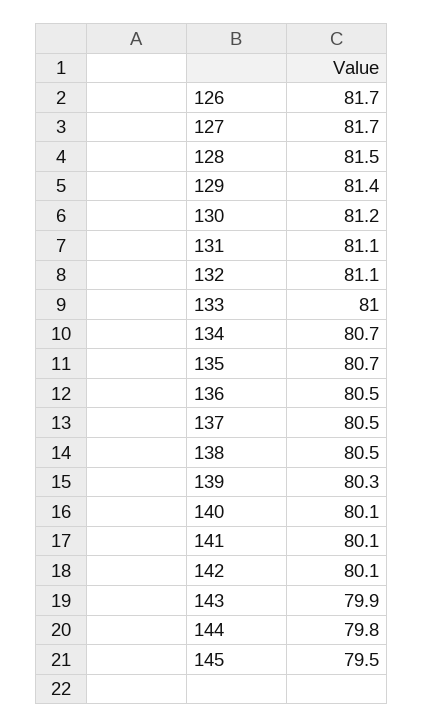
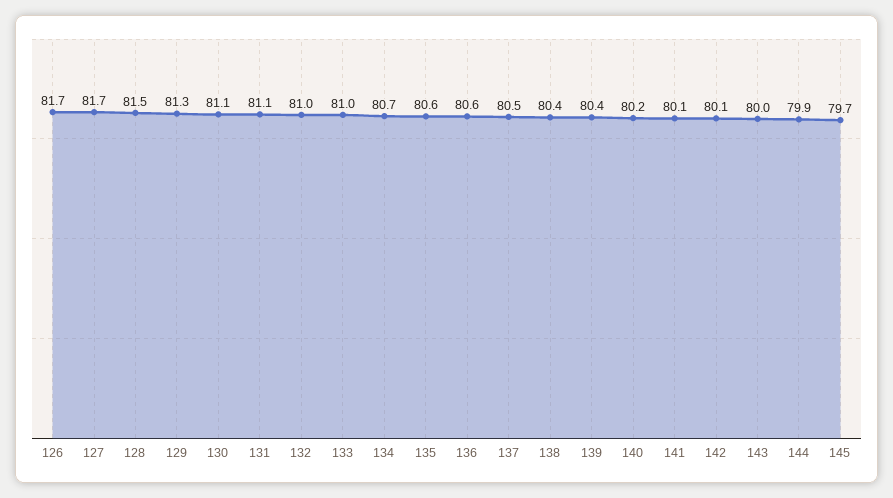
  {
    "126": 81.7,
    "127": 81.7,
    "128": 81.5,
-   "129": 81.4,
+   "129": 81.3,
-   "130": 81.2,
+   "130": 81.1,
    "131": 81.1,
-   "132": 81.1,
+   "132": 81,
    "133": 81,
    "134": 80.7,
-   "135": 80.7,
+   "135": 80.6,
-   "136": 80.5,
+   "136": 80.6,
    "137": 80.5,
-   "138": 80.5,
+   "138": 80.4,
-   "139": 80.3,
+   "139": 80.4,
-   "140": 80.1,
+   "140": 80.2,
    "141": 80.1,
    "142": 80.1,
-   "143": 79.9,
+   "143": 80,
-   "144": 79.8,
+   "144": 79.9,
-   "145": 79.5
+   "145": 79.7
  }

